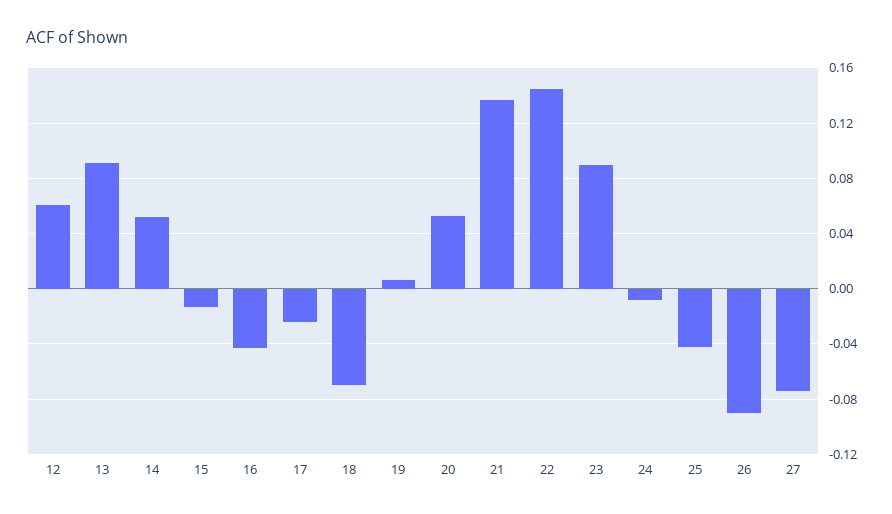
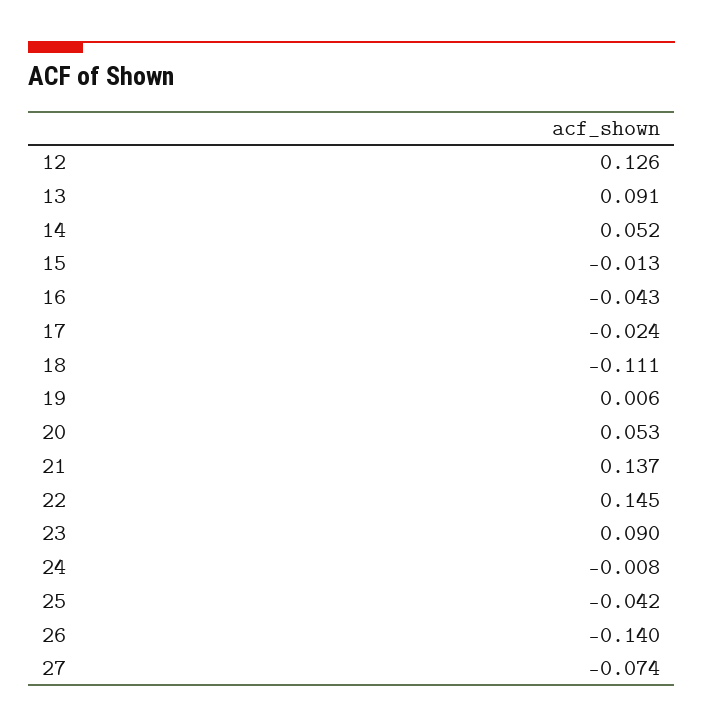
  {
-   "12": 0.06,
+   "12": 0.126,
    "13": 0.091,
    "14": 0.052,
    "15": -0.013,
    "16": -0.043,
    "17": -0.024,
-   "18": -0.07,
+   "18": -0.111,
    "19": 0.006,
    "20": 0.053,
    "21": 0.137,
    "22": 0.145,
    "23": 0.09,
    "24": -0.008,
    "25": -0.042,
-   "26": -0.09,
+   "26": -0.14,
    "27": -0.074
  }

